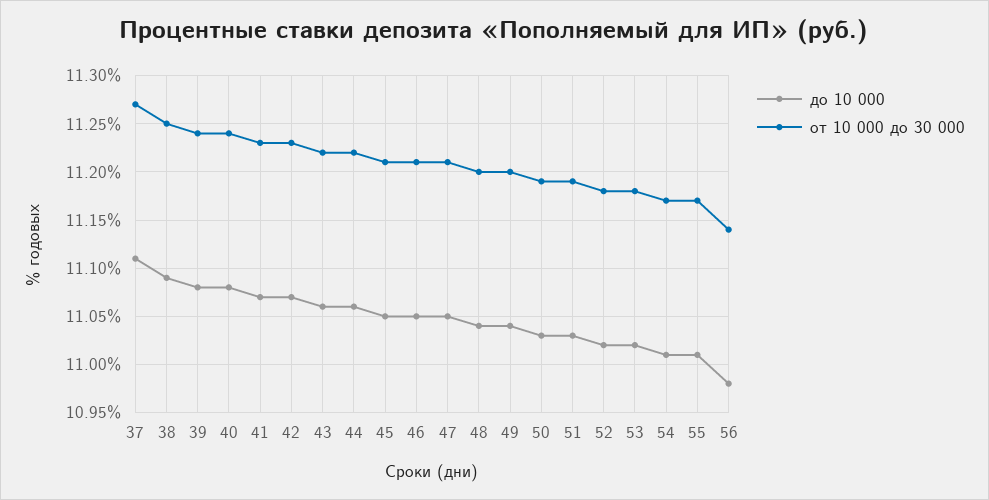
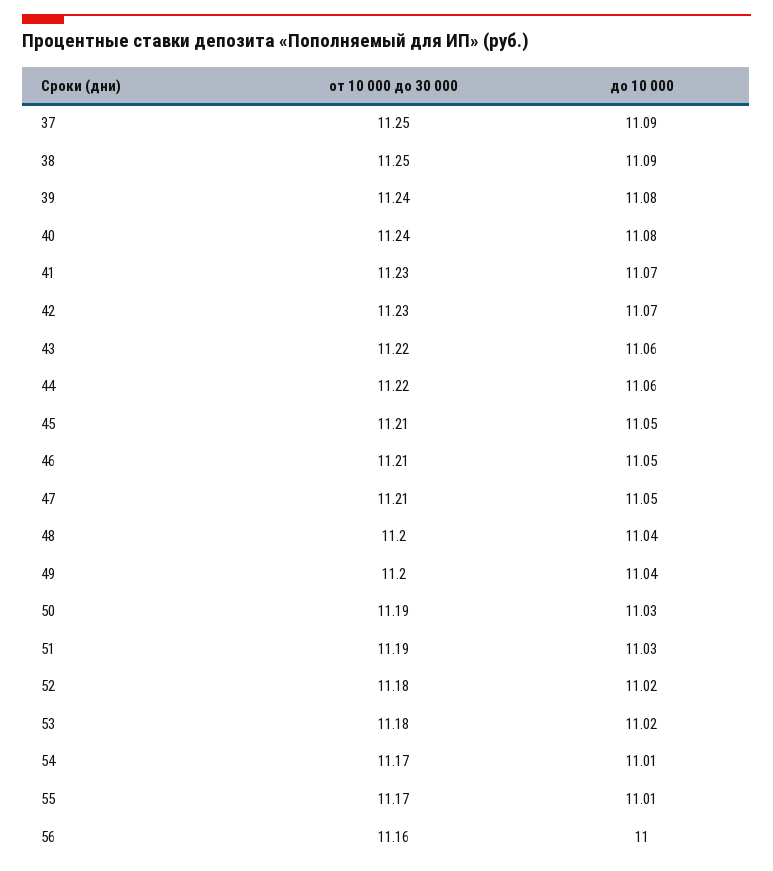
  {
    "до 10 000": {
-     "37": 11.11,
+     "37": 11.09,
      "38": 11.09,
      "39": 11.08,
      "40": 11.08,
      "41": 11.07,
      "42": 11.07,
      "43": 11.06,
      "44": 11.06,
      "45": 11.05,
      "46": 11.05,
      "47": 11.05,
      "48": 11.04,
      "49": 11.04,
      "50": 11.03,
      "51": 11.03,
      "52": 11.02,
      "53": 11.02,
      "54": 11.01,
      "55": 11.01,
-     "56": 10.98
+     "56": 11
    },
    "от 10 000 до 30 000": {
-     "37": 11.27,
+     "37": 11.25,
      "38": 11.25,
      "39": 11.24,
      "40": 11.24,
      "41": 11.23,
      "42": 11.23,
      "43": 11.22,
      "44": 11.22,
      "45": 11.21,
      "46": 11.21,
      "47": 11.21,
      "48": 11.2,
      "49": 11.2,
      "50": 11.19,
      "51": 11.19,
      "52": 11.18,
      "53": 11.18,
      "54": 11.17,
      "55": 11.17,
-     "56": 11.14
+     "56": 11.16
    }
  }

